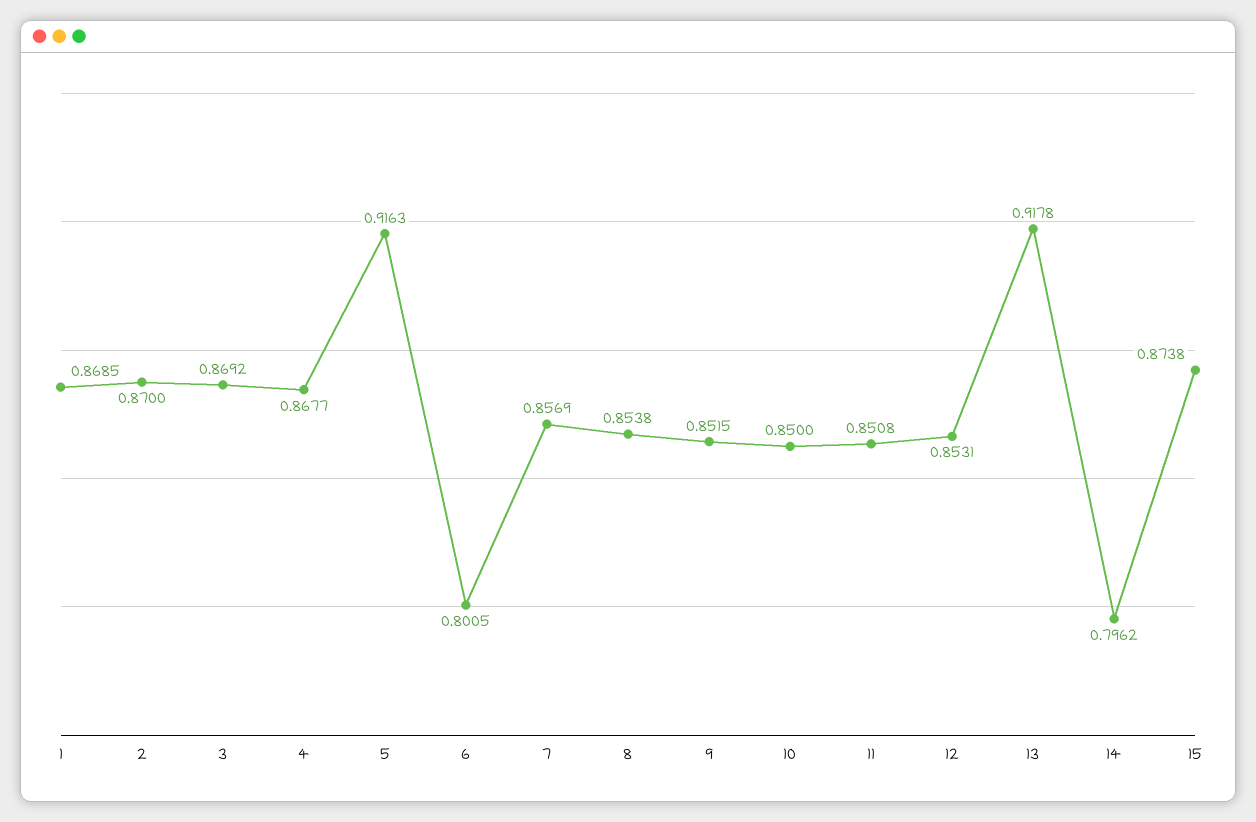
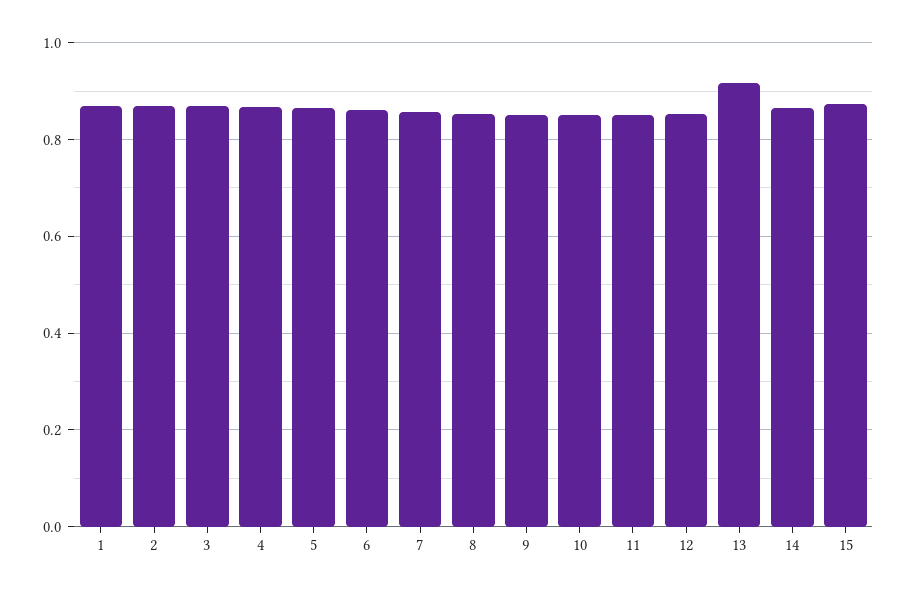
  {
    "1": 0.8685,
    "2": 0.87,
    "3": 0.8692,
    "4": 0.8677,
-   "5": 0.9163,
+   "5": 0.86,
-   "6": 0.8005,
+   "6": 0.86,
    "7": 0.8569,
    "8": 0.8538,
    "9": 0.8515,
    "10": 0.85,
    "11": 0.8508,
    "12": 0.8531,
    "13": 0.9178,
-   "14": 0.7962,
+   "14": 0.86,
    "15": 0.8738
  }

